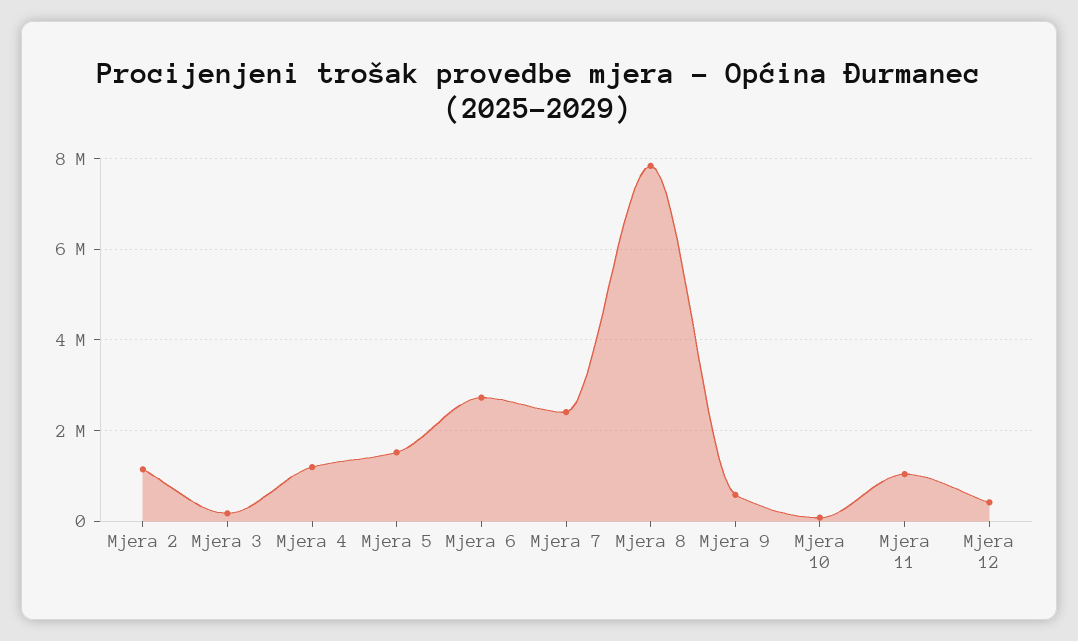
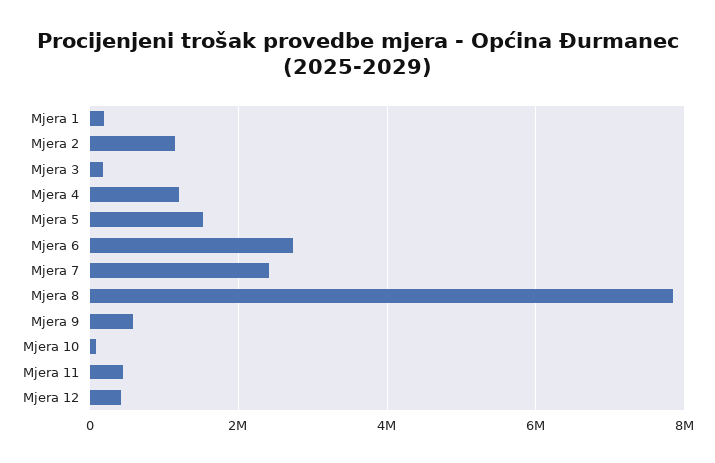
  {
    "Mjera 2": 1200000,
    "Mjera 3": 200000,
    "Mjera 4": 1200000,
    "Mjera 5": 1600000,
    "Mjera 6": 2800000,
    "Mjera 7": 2400000,
    "Mjera 8": 7800000,
    "Mjera 9": 600000,
    "Mjera 10": 0,
-   "Mjera 11": 1000000,
+   "Mjera 11": 400000,
-   "Mjera 12": 400000
+   "Mjera 12": 400000,
+   "Mjera 1": 200000
  }

